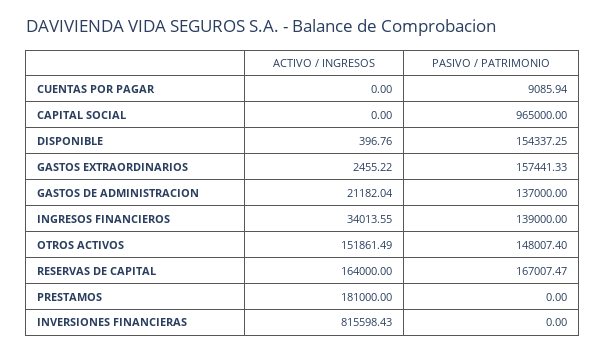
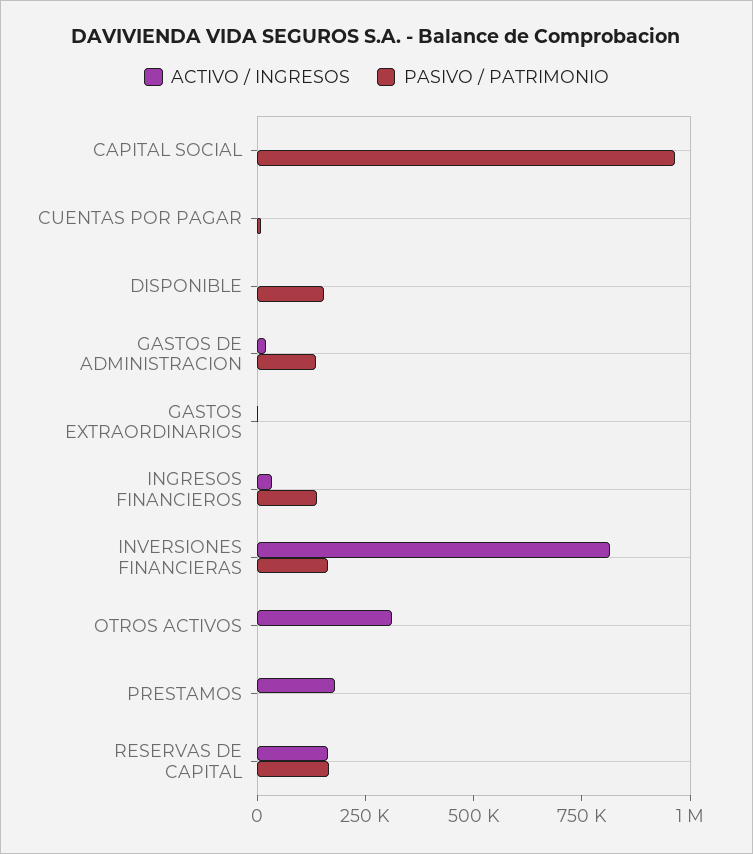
  {
    "ACTIVO / INGRESOS": {
      "CUENTAS POR PAGAR": 0,
      "CAPITAL SOCIAL": 0,
      "DISPONIBLE": 396.76,
      "GASTOS EXTRAORDINARIOS": 2455.22,
      "GASTOS DE ADMINISTRACION": 21182.04,
      "INGRESOS FINANCIEROS": 34013.55,
-     "OTROS ACTIVOS": 151861.49,
+     "OTROS ACTIVOS": 300000,
      "RESERVAS DE CAPITAL": 164000,
      "PRESTAMOS": 181000,
      "INVERSIONES FINANCIERAS": 815598.43
    },
    "PASIVO / PATRIMONIO": {
      "CUENTAS POR PAGAR": 9085.94,
      "CAPITAL SOCIAL": 965000,
      "DISPONIBLE": 154337.25,
-     "GASTOS EXTRAORDINARIOS": 157441.33,
+     "GASTOS EXTRAORDINARIOS": 0,
      "GASTOS DE ADMINISTRACION": 137000,
      "INGRESOS FINANCIEROS": 139000,
-     "OTROS ACTIVOS": 148007.4,
+     "OTROS ACTIVOS": 0,
      "RESERVAS DE CAPITAL": 167007.47,
      "PRESTAMOS": 0,
-     "INVERSIONES FINANCIERAS": 0
+     "INVERSIONES FINANCIERAS": 150000
    }
  }

